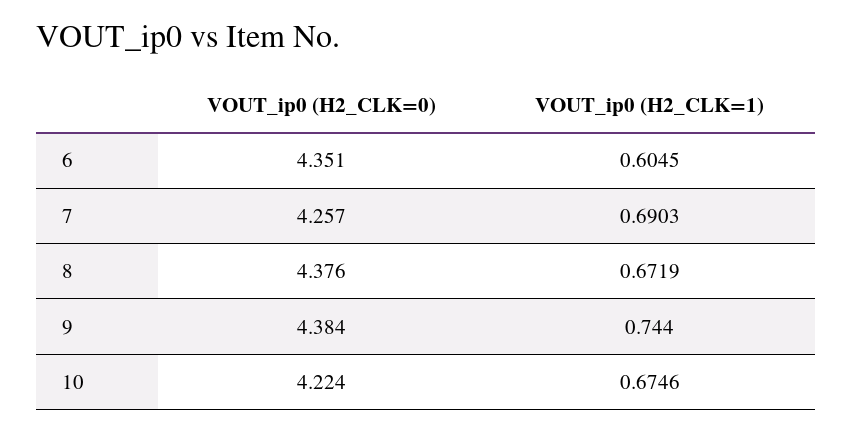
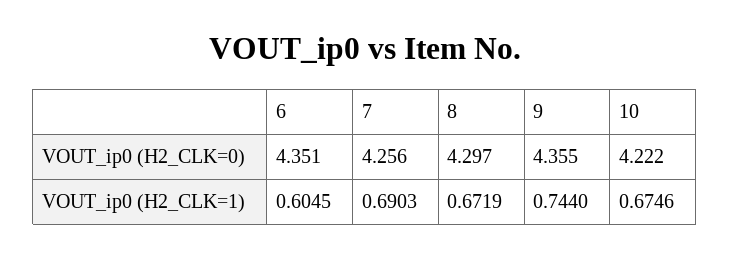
  {
    "VOUT_ip0 (H2_CLK=0)": {
      "6": 4.351,
-     "7": 4.257,
+     "7": 4.256,
-     "8": 4.376,
+     "8": 4.297,
-     "9": 4.384,
+     "9": 4.355,
-     "10": 4.224
+     "10": 4.222
    },
    "VOUT_ip0 (H2_CLK=1)": {
      "6": 0.6045,
      "7": 0.6903,
      "8": 0.6719,
      "9": 0.744,
      "10": 0.6746
    }
  }

